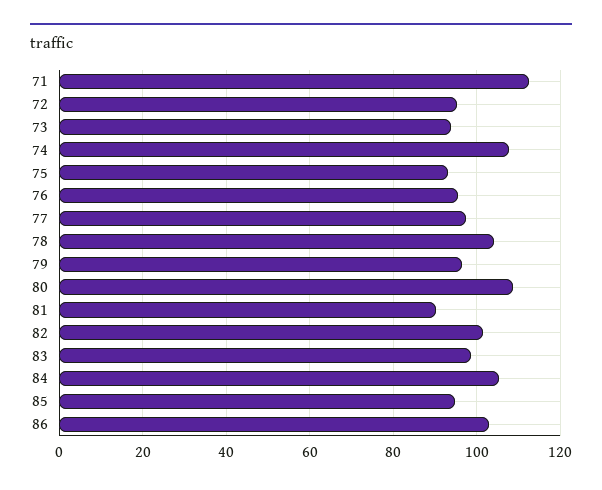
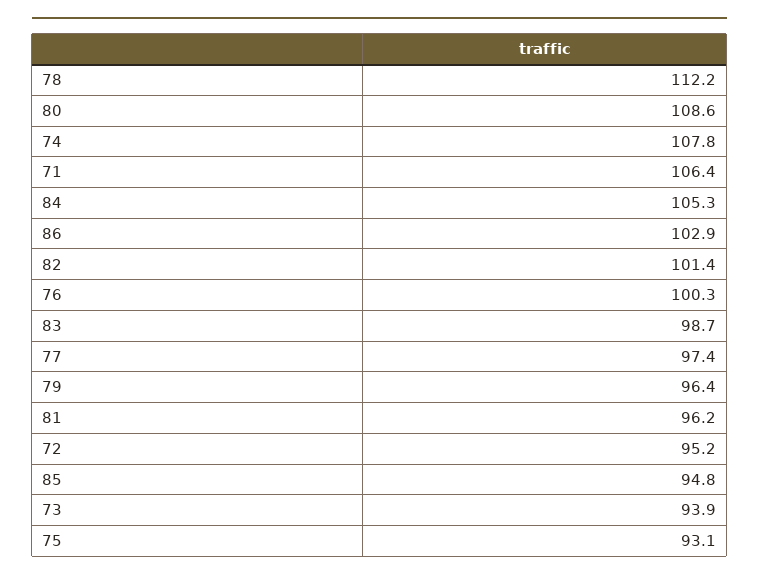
  {
-   "71": 112,
+   "71": 106.4,
    "72": 95.2,
    "73": 93.9,
    "74": 107.8,
    "75": 93.1,
-   "76": 96,
+   "76": 100.3,
    "77": 97.4,
-   "78": 104,
+   "78": 112.2,
    "79": 96.4,
    "80": 108.6,
-   "81": 90,
+   "81": 96.2,
    "82": 101.4,
    "83": 98.7,
    "84": 105.3,
    "85": 94.8,
    "86": 102.9
  }

